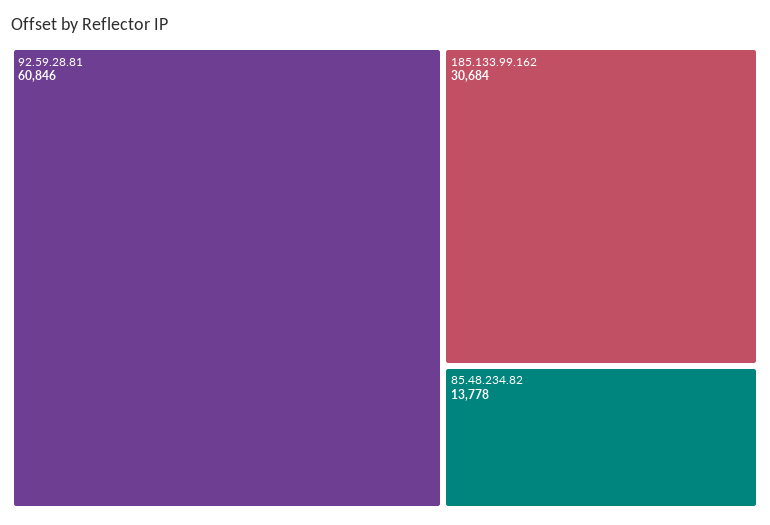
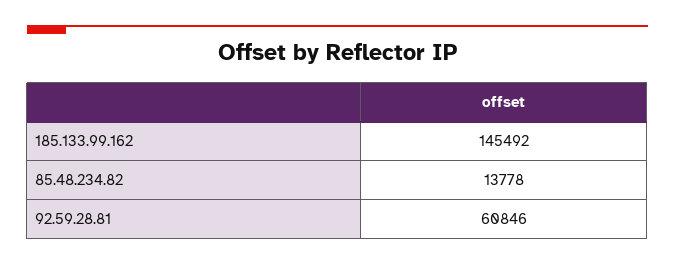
  {
    "92.59.28.81": 60846,
-   "185.133.99.162": 30684,
+   "185.133.99.162": 145492,
    "85.48.234.82": 13778
  }

